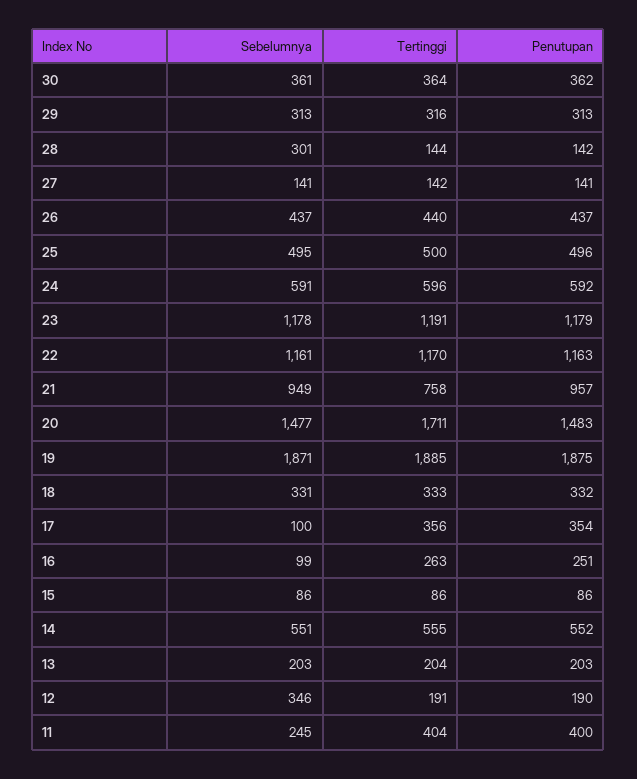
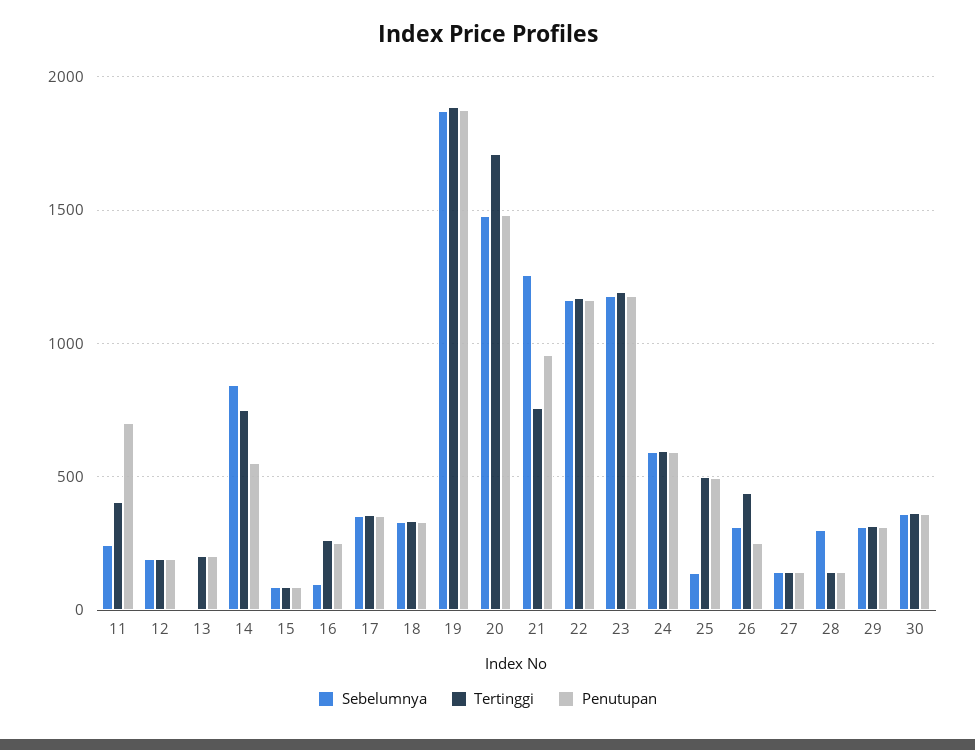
  {
    "Sebelumnya": {
      "30": 361,
      "29": 313,
      "28": 301,
      "27": 141,
-     "26": 437,
+     "26": 300,
-     "25": 495,
+     "25": 150,
      "24": 591,
      "23": 1178,
      "22": 1161,
-     "21": 949,
+     "21": 1250,
      "20": 1477,
      "19": 1871,
      "18": 331,
-     "17": 100,
+     "17": 350,
      "16": 99,
      "15": 86,
-     "14": 551,
+     "14": 850,
-     "13": 203,
+     "13": 0,
-     "12": 346,
+     "12": 200,
      "11": 245
    },
    "Tertinggi": {
      "30": 364,
      "29": 316,
      "28": 144,
      "27": 142,
      "26": 440,
      "25": 500,
      "24": 596,
      "23": 1191,
      "22": 1170,
      "21": 758,
      "20": 1711,
      "19": 1885,
      "18": 333,
      "17": 356,
      "16": 263,
      "15": 86,
-     "14": 555,
+     "14": 750,
      "13": 204,
      "12": 191,
      "11": 404
    },
    "Penutupan": {
      "30": 362,
      "29": 313,
      "28": 142,
      "27": 141,
-     "26": 437,
+     "26": 250,
      "25": 496,
      "24": 592,
      "23": 1179,
      "22": 1163,
      "21": 957,
      "20": 1483,
      "19": 1875,
      "18": 332,
      "17": 354,
      "16": 251,
      "15": 86,
      "14": 552,
      "13": 203,
      "12": 190,
-     "11": 400
+     "11": 700
    }
  }

